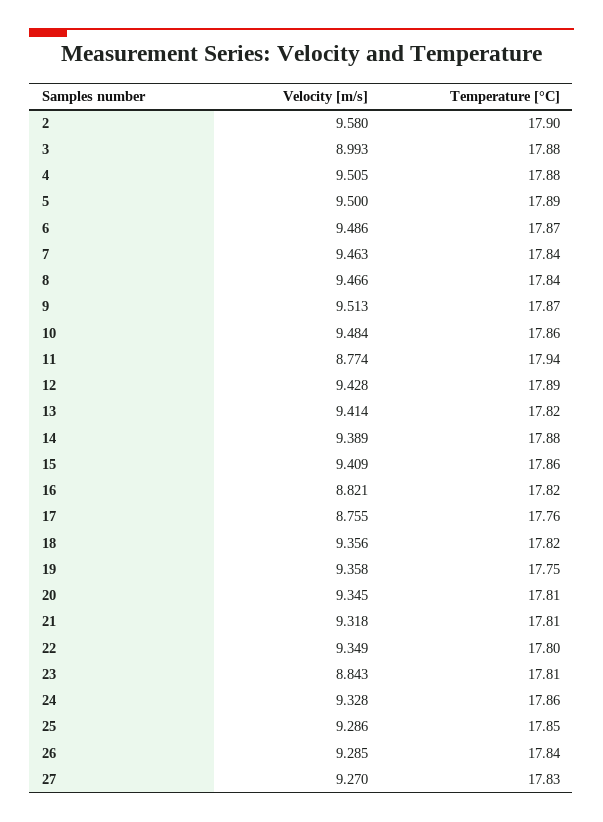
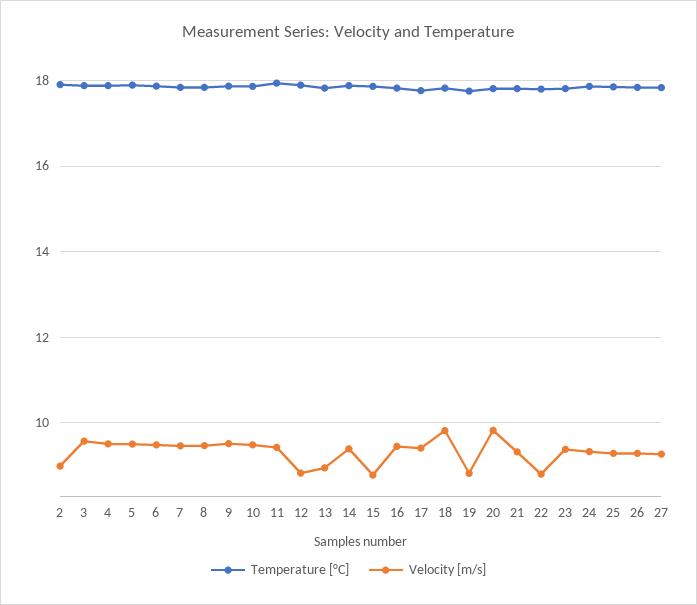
  {
    "Velocity [m/s]": {
-     "2": 9.58,
+     "2": 9,
-     "3": 8.993,
+     "3": 9.6,
      "4": 9.505,
      "5": 9.5,
      "6": 9.486,
      "7": 9.463,
      "8": 9.466,
      "9": 9.513,
      "10": 9.484,
-     "11": 8.774,
+     "11": 9.4,
-     "12": 9.428,
+     "12": 8.8,
-     "13": 9.414,
+     "13": 9,
      "14": 9.389,
-     "15": 9.409,
+     "15": 8.8,
-     "16": 8.821,
+     "16": 9.4,
-     "17": 8.755,
+     "17": 9.4,
-     "18": 9.356,
+     "18": 9.8,
-     "19": 9.358,
+     "19": 8.8,
-     "20": 9.345,
+     "20": 9.8,
      "21": 9.318,
-     "22": 9.349,
+     "22": 8.8,
-     "23": 8.843,
+     "23": 9.4,
      "24": 9.328,
      "25": 9.286,
      "26": 9.285,
      "27": 9.27
    },
    "Temperature [°C]": {
      "2": 17.9,
      "3": 17.88,
      "4": 17.88,
      "5": 17.89,
      "6": 17.87,
      "7": 17.84,
      "8": 17.84,
      "9": 17.87,
      "10": 17.86,
      "11": 17.94,
      "12": 17.89,
      "13": 17.82,
      "14": 17.88,
      "15": 17.86,
      "16": 17.82,
      "17": 17.76,
      "18": 17.82,
      "19": 17.75,
      "20": 17.81,
      "21": 17.81,
      "22": 17.8,
      "23": 17.81,
      "24": 17.86,
      "25": 17.85,
      "26": 17.84,
      "27": 17.83
    }
  }

